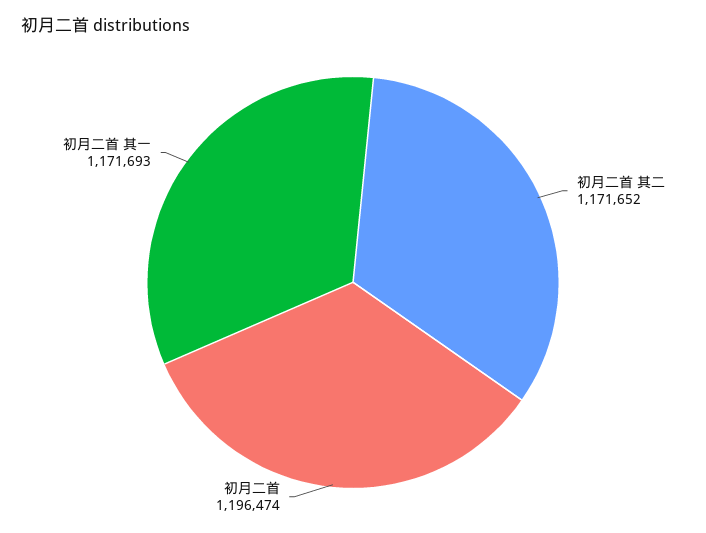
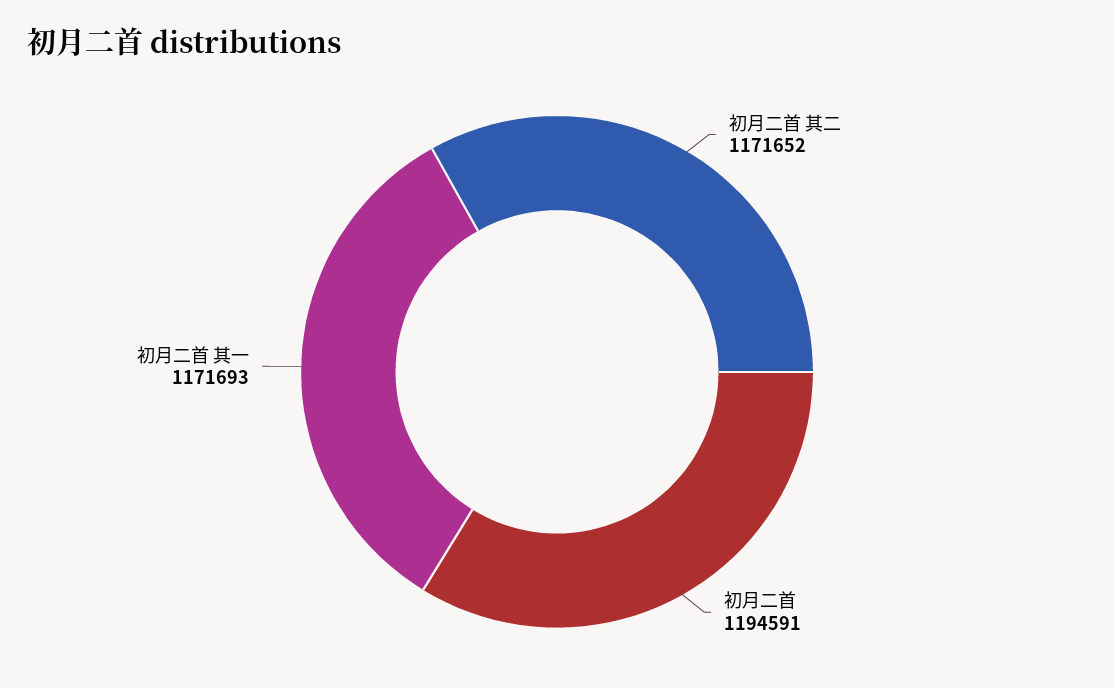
  {
    "初月二首 其二": 1171652,
-   "初月二首": 1196474,
+   "初月二首": 1194591,
    "初月二首 其一": 1171693
  }

